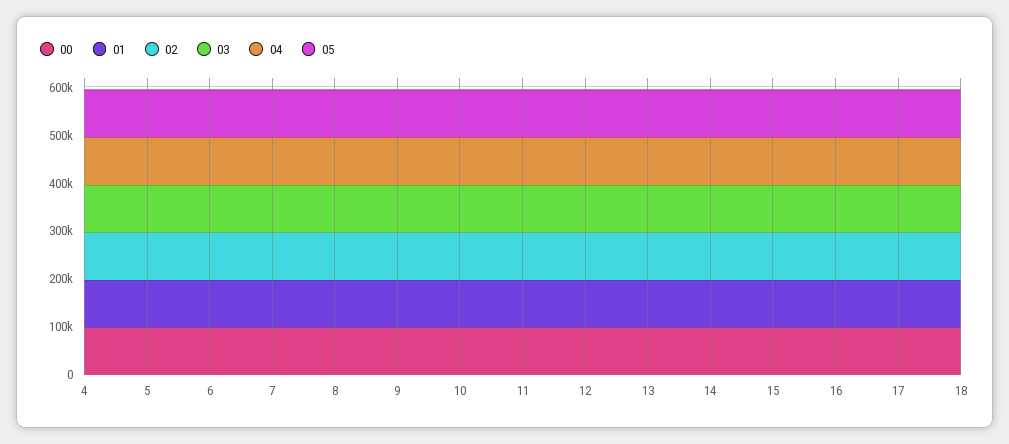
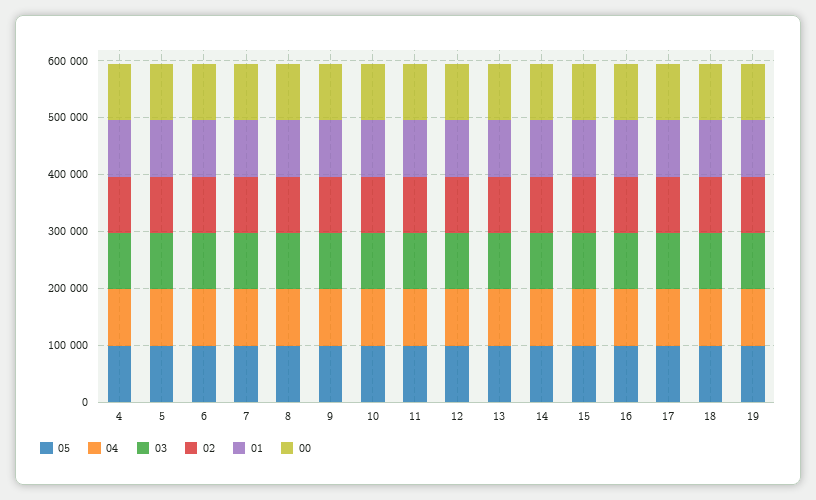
  {
    "00": {
      "4": 100000,
      "5": 100000,
      "6": 100000,
      "7": 100000,
      "8": 100000,
      "9": 100000,
      "10": 100000,
      "11": 100000,
      "12": 100000,
      "13": 100000,
      "14": 100000,
      "15": 100000,
      "16": 100000,
      "17": 100000,
-     "18": 100000
+     "18": 100000,
+     "19": 100000
    },
    "01": {
      "4": 100000,
      "5": 100000,
      "6": 100000,
      "7": 100000,
      "8": 100000,
      "9": 100000,
      "10": 100000,
      "11": 100000,
      "12": 100000,
      "13": 100000,
      "14": 100000,
      "15": 100000,
      "16": 100000,
      "17": 100000,
-     "18": 100000
+     "18": 100000,
+     "19": 100000
    },
    "02": {
      "4": 100000,
      "5": 100000,
      "6": 100000,
      "7": 100000,
      "8": 100000,
      "9": 100000,
      "10": 100000,
      "11": 100000,
      "12": 100000,
      "13": 100000,
      "14": 100000,
      "15": 100000,
      "16": 100000,
      "17": 100000,
-     "18": 100000
+     "18": 100000,
+     "19": 100000
    },
    "03": {
      "4": 100000,
      "5": 100000,
      "6": 100000,
      "7": 100000,
      "8": 100000,
      "9": 100000,
      "10": 100000,
      "11": 100000,
      "12": 100000,
      "13": 100000,
      "14": 100000,
      "15": 100000,
      "16": 100000,
      "17": 100000,
-     "18": 100000
+     "18": 100000,
+     "19": 100000
    },
    "04": {
      "4": 100000,
      "5": 100000,
      "6": 100000,
      "7": 100000,
      "8": 100000,
      "9": 100000,
      "10": 100000,
      "11": 100000,
      "12": 100000,
      "13": 100000,
      "14": 100000,
      "15": 100000,
      "16": 100000,
      "17": 100000,
-     "18": 100000
+     "18": 100000,
+     "19": 100000
    },
    "05": {
      "4": 100000,
      "5": 100000,
      "6": 100000,
      "7": 100000,
      "8": 100000,
      "9": 100000,
      "10": 100000,
      "11": 100000,
      "12": 100000,
      "13": 100000,
      "14": 100000,
      "15": 100000,
      "16": 100000,
      "17": 100000,
-     "18": 100000
+     "18": 100000,
+     "19": 100000
    }
  }

